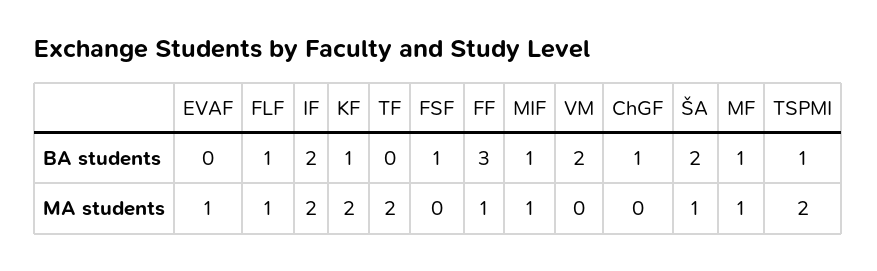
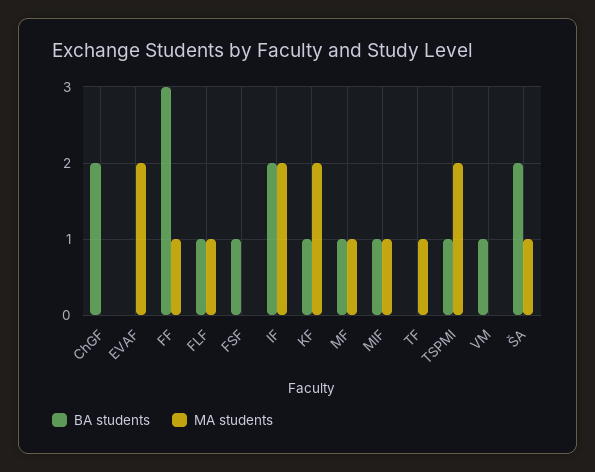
  {
    "BA students": {
      "EVAF": 0,
      "FLF": 1,
      "IF": 2,
      "KF": 1,
      "TF": 0,
      "FSF": 1,
      "FF": 3,
      "MIF": 1,
-     "VM": 2,
+     "VM": 1,
-     "ChGF": 1,
+     "ChGF": 2,
      "ŠA": 2,
      "MF": 1,
      "TSPMI": 1
    },
    "MA students": {
-     "EVAF": 1,
+     "EVAF": 2,
      "FLF": 1,
      "IF": 2,
      "KF": 2,
-     "TF": 2,
+     "TF": 1,
      "FSF": 0,
      "FF": 1,
      "MIF": 1,
      "VM": 0,
      "ChGF": 0,
      "ŠA": 1,
      "MF": 1,
      "TSPMI": 2
    }
  }

